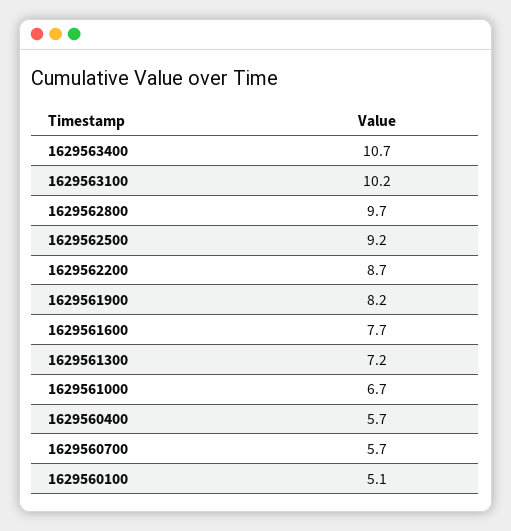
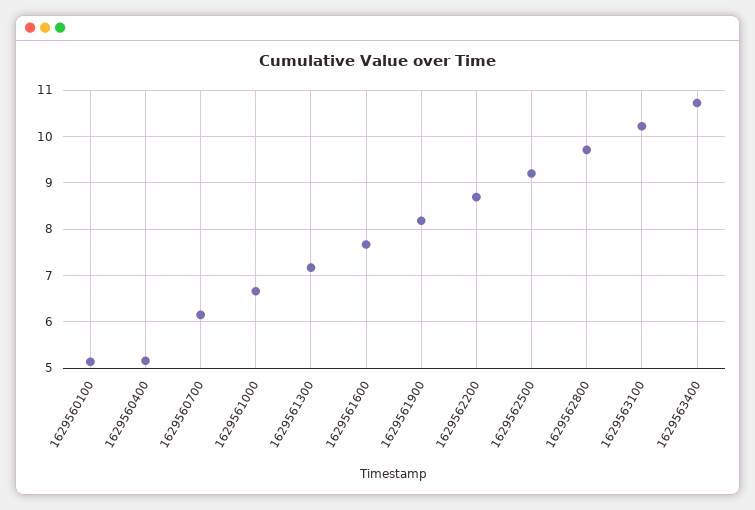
  {
    "1629563400": 10.7,
    "1629563100": 10.2,
    "1629562800": 9.7,
    "1629562500": 9.2,
    "1629562200": 8.7,
    "1629561900": 8.2,
    "1629561600": 7.7,
    "1629561300": 7.2,
    "1629561000": 6.7,
-   "1629560400": 5.7,
+   "1629560400": 5.2,
-   "1629560700": 5.7,
+   "1629560700": 6.2,
    "1629560100": 5.1
  }

